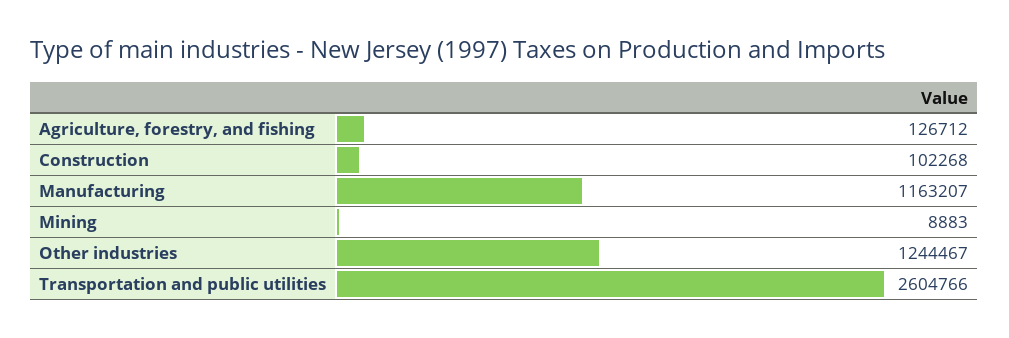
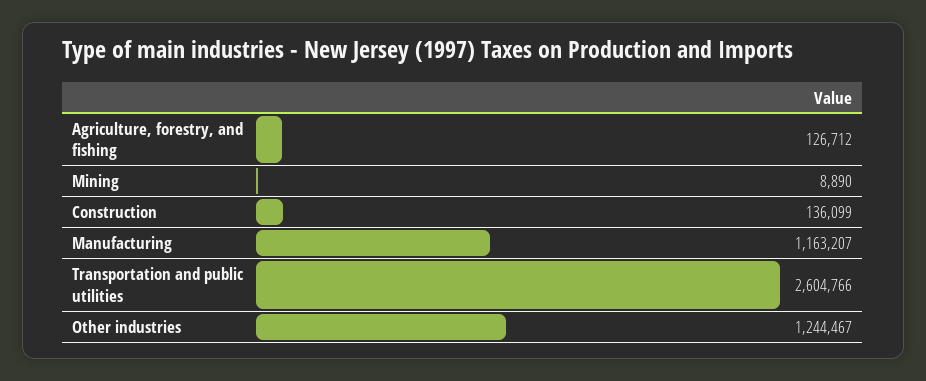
  {
    "Agriculture, forestry, and fishing": 126712,
-   "Construction": 102268,
+   "Construction": 136099,
    "Manufacturing": 1163207,
-   "Mining": 8883,
+   "Mining": 8890,
    "Other industries": 1244467,
    "Transportation and public utilities": 2604766
  }

